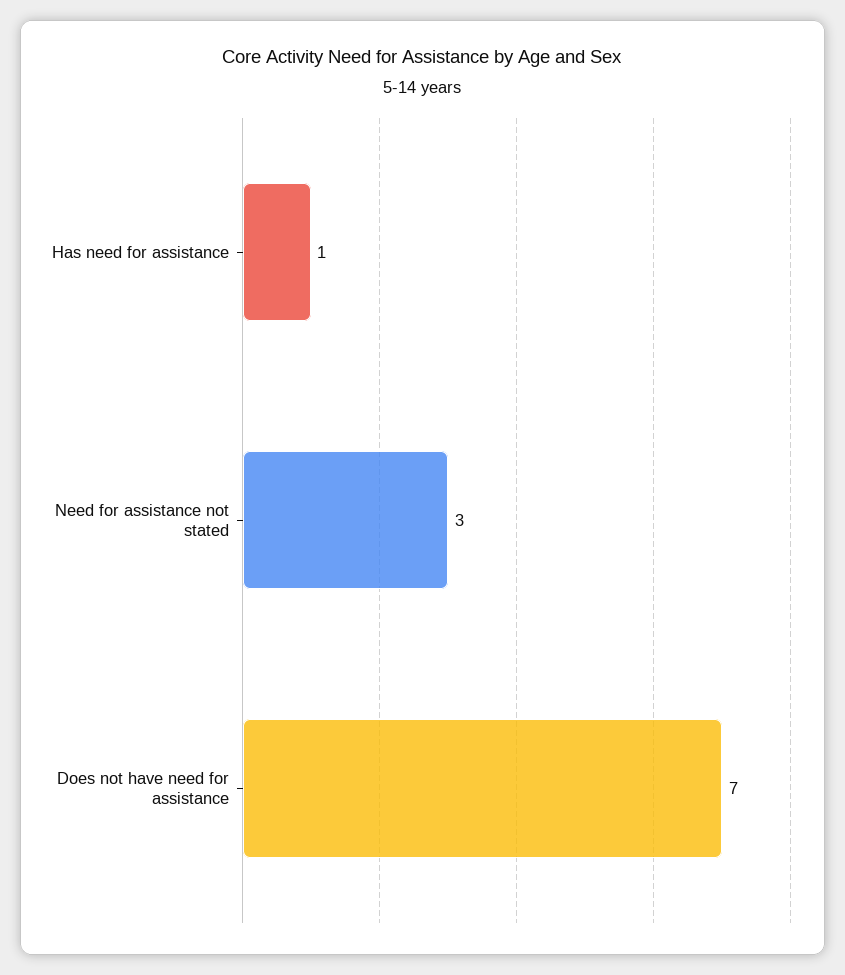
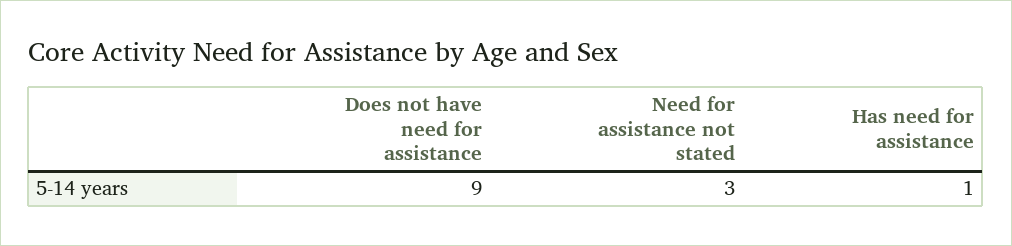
  {
    "Has need for assistance": 1,
    "Need for assistance not stated": 3,
-   "Does not have need for assistance": 7
+   "Does not have need for assistance": 9
  }

